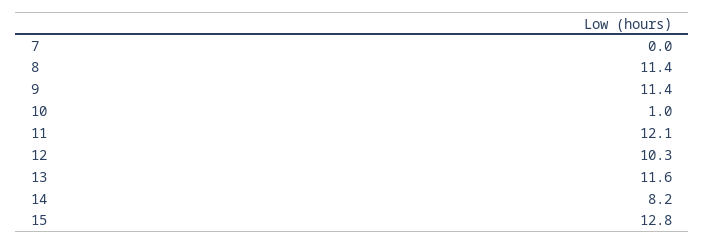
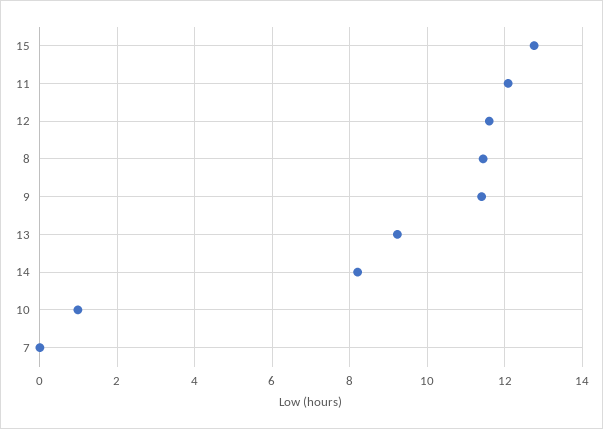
  {
    "7": 0,
    "8": 11.4,
    "9": 11.4,
    "10": 1,
    "11": 12.1,
-   "12": 10.3,
+   "12": 11.6,
-   "13": 11.6,
+   "13": 9.2,
    "14": 8.2,
    "15": 12.8
  }

